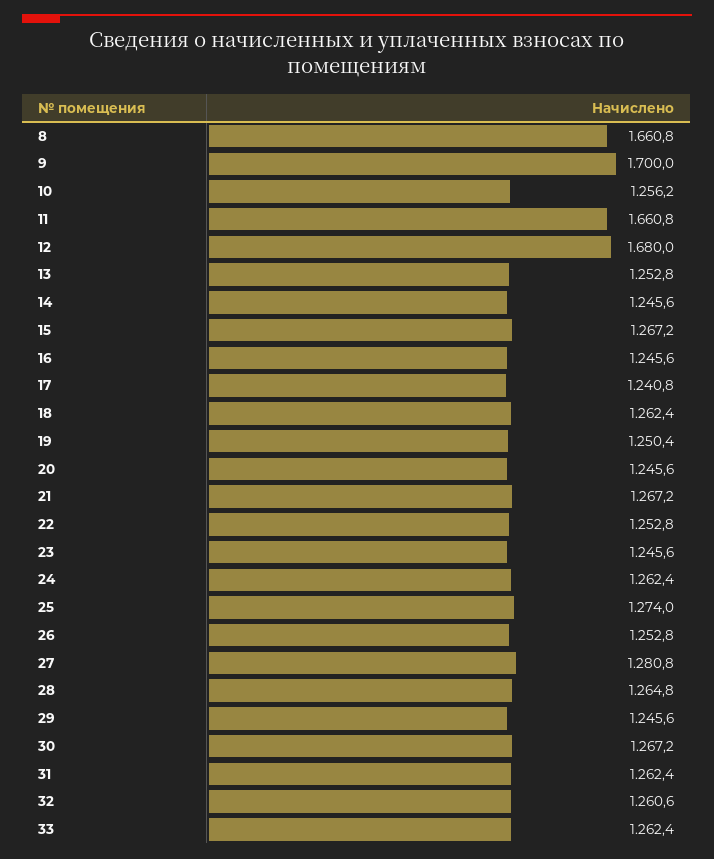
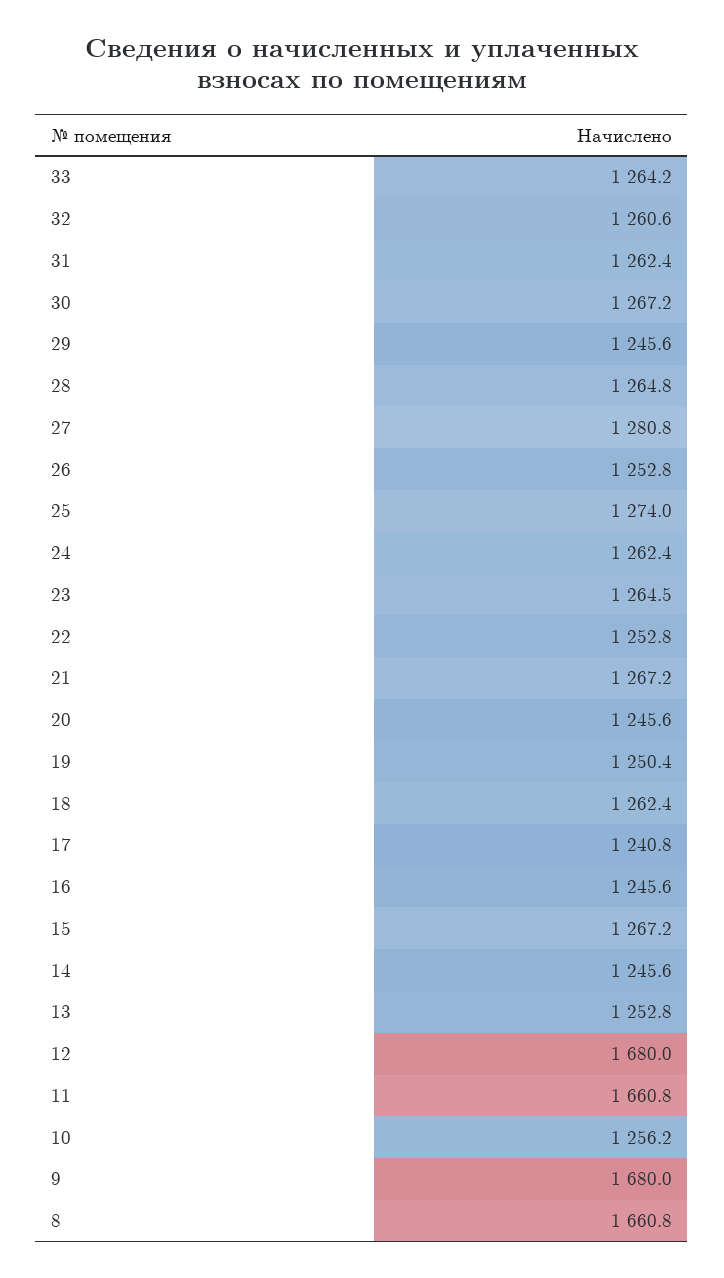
  {
    "8": 1660.8,
-   "9": 1700,
+   "9": 1680,
    "10": 1256.2,
    "11": 1660.8,
    "12": 1680,
    "13": 1252.8,
    "14": 1245.6,
    "15": 1267.2,
    "16": 1245.6,
    "17": 1240.8,
    "18": 1262.4,
    "19": 1250.4,
    "20": 1245.6,
    "21": 1267.2,
    "22": 1252.8,
-   "23": 1245.6,
+   "23": 1264.5,
    "24": 1262.4,
    "25": 1274,
    "26": 1252.8,
    "27": 1280.8,
    "28": 1264.8,
    "29": 1245.6,
    "30": 1267.2,
    "31": 1262.4,
    "32": 1260.6,
-   "33": 1262.4
+   "33": 1264.2
  }

